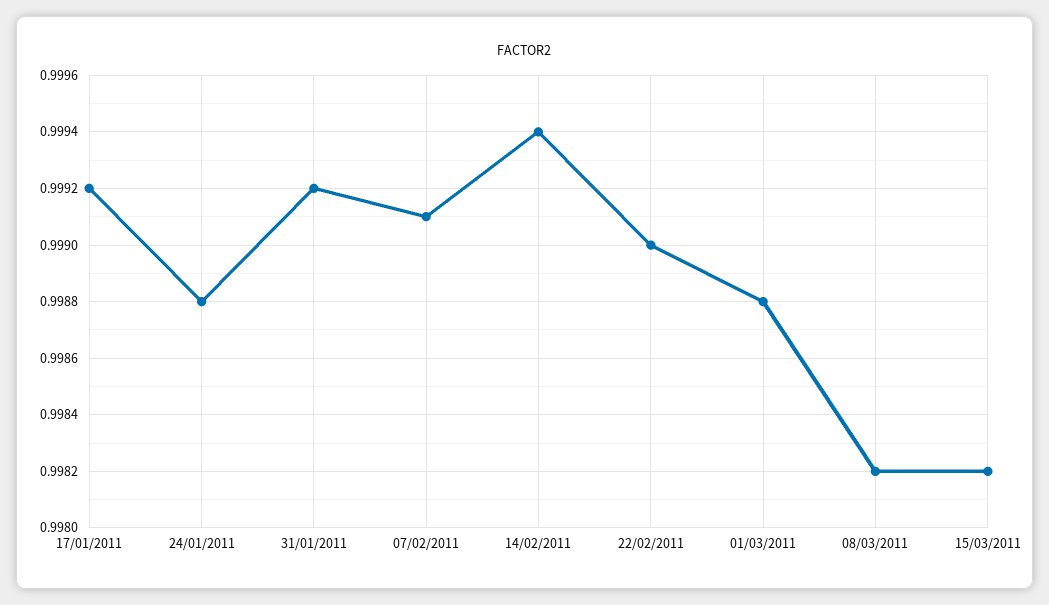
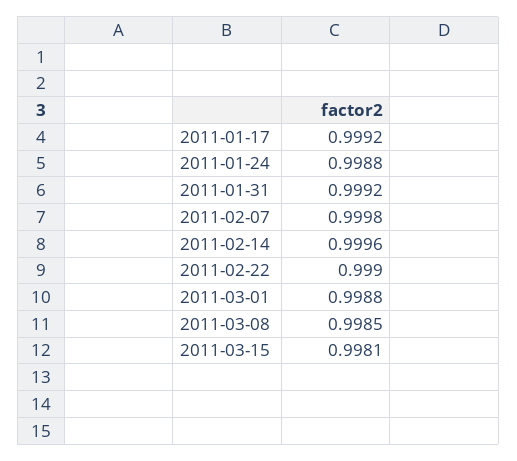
  {
    "17/01/2011": 0.9992,
    "24/01/2011": 0.9988,
    "31/01/2011": 0.9992,
-   "07/02/2011": 0.9991,
+   "07/02/2011": 0.9998,
-   "14/02/2011": 0.9994,
+   "14/02/2011": 0.9996,
    "22/02/2011": 0.999,
    "01/03/2011": 0.9988,
-   "08/03/2011": 0.9982,
+   "08/03/2011": 0.9985,
-   "15/03/2011": 0.9982
+   "15/03/2011": 0.9981
  }

